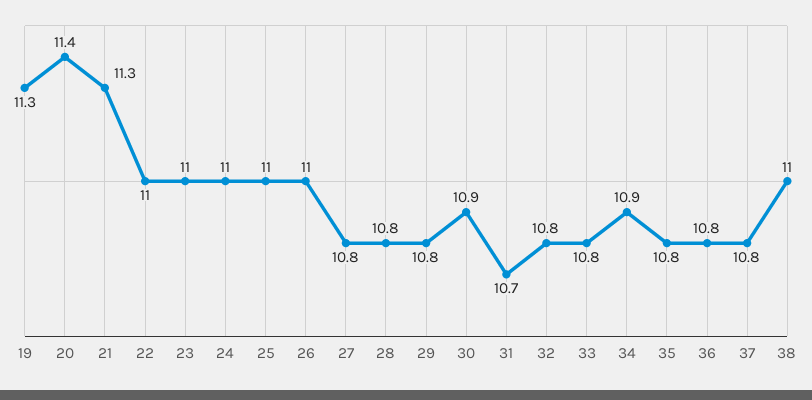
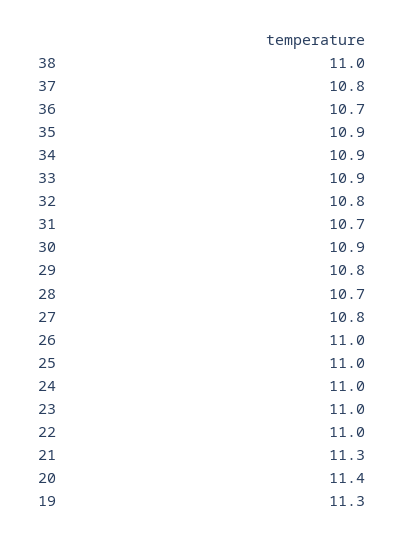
  {
    "19": 11.3,
    "20": 11.4,
    "21": 11.3,
    "22": 11,
    "23": 11,
    "24": 11,
    "25": 11,
    "26": 11,
    "27": 10.8,
-   "28": 10.8,
+   "28": 10.7,
    "29": 10.8,
    "30": 10.9,
    "31": 10.7,
    "32": 10.8,
-   "33": 10.8,
+   "33": 10.9,
    "34": 10.9,
-   "35": 10.8,
+   "35": 10.9,
-   "36": 10.8,
+   "36": 10.7,
    "37": 10.8,
    "38": 11
  }

